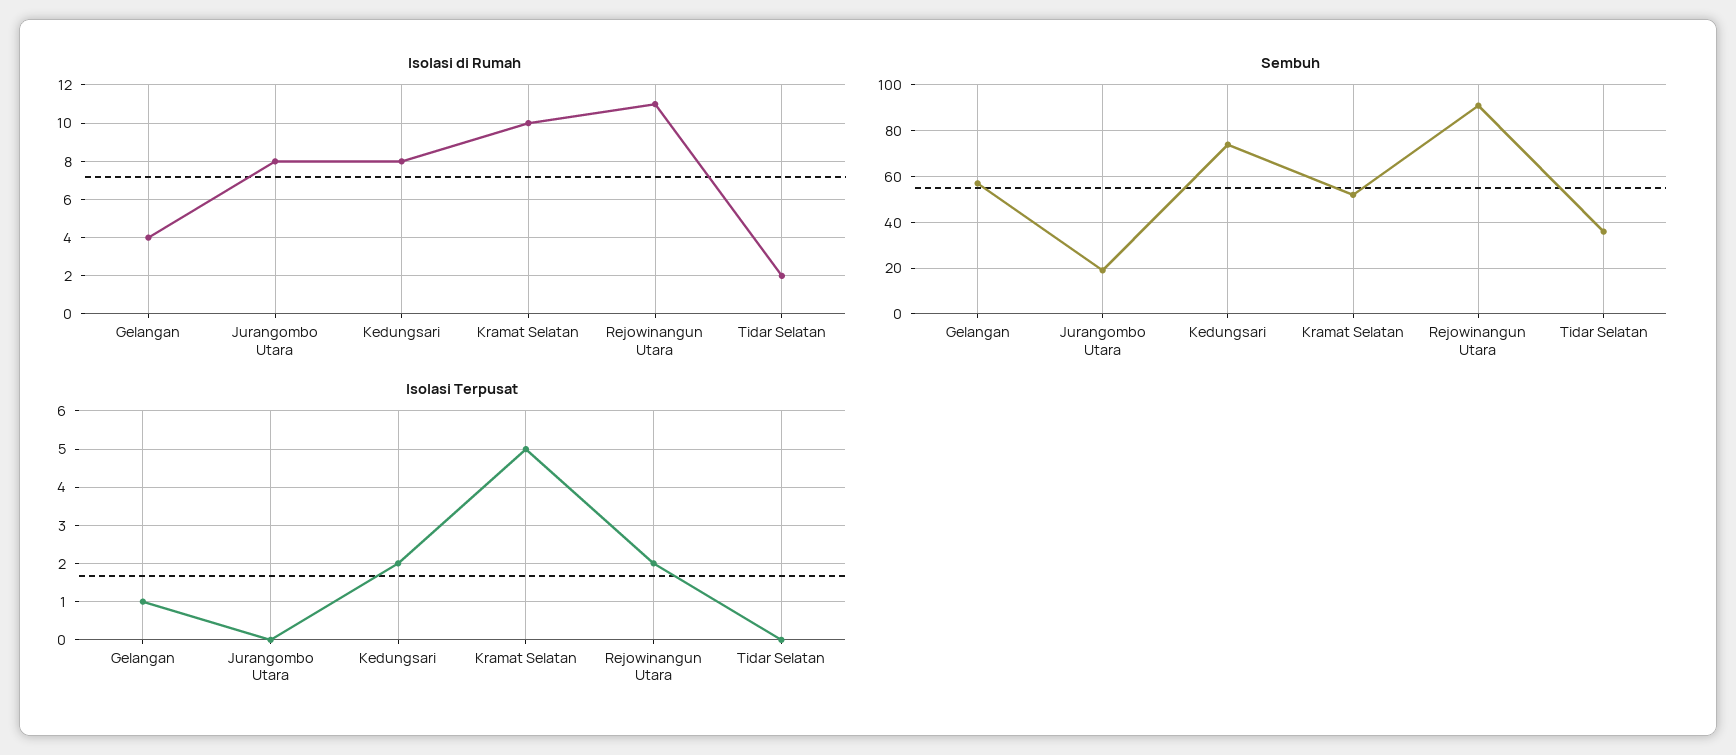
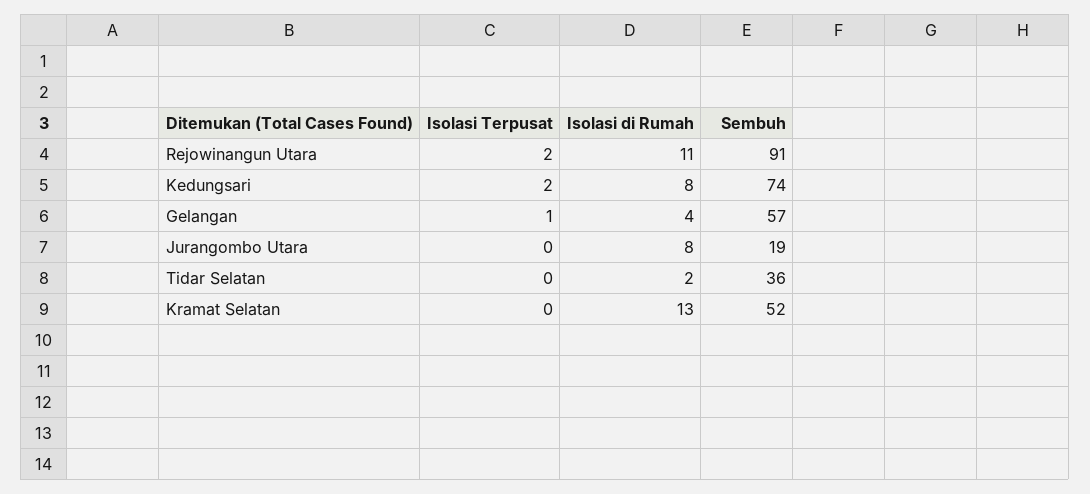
  {
    "Isolasi di Rumah": {
      "Gelangan": 4,
      "Jurangombo Utara": 8,
      "Kedungsari": 8,
-     "Kramat Selatan": 10,
+     "Kramat Selatan": 13,
      "Rejowinangun Utara": 11,
      "Tidar Selatan": 2
    },
    "Sembuh": {
      "Gelangan": 57,
      "Jurangombo Utara": 19,
      "Kedungsari": 74,
      "Kramat Selatan": 52,
      "Rejowinangun Utara": 91,
      "Tidar Selatan": 36
    },
    "Isolasi Terpusat": {
      "Gelangan": 1,
      "Jurangombo Utara": 0,
      "Kedungsari": 2,
-     "Kramat Selatan": 5,
+     "Kramat Selatan": 0,
      "Rejowinangun Utara": 2,
      "Tidar Selatan": 0
    }
  }

